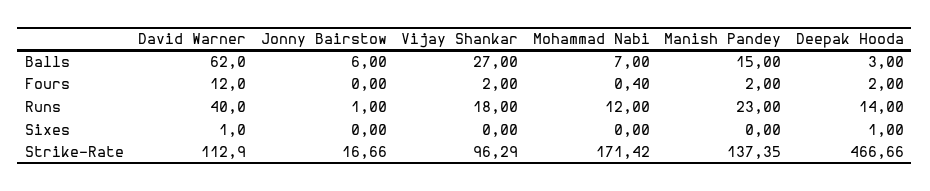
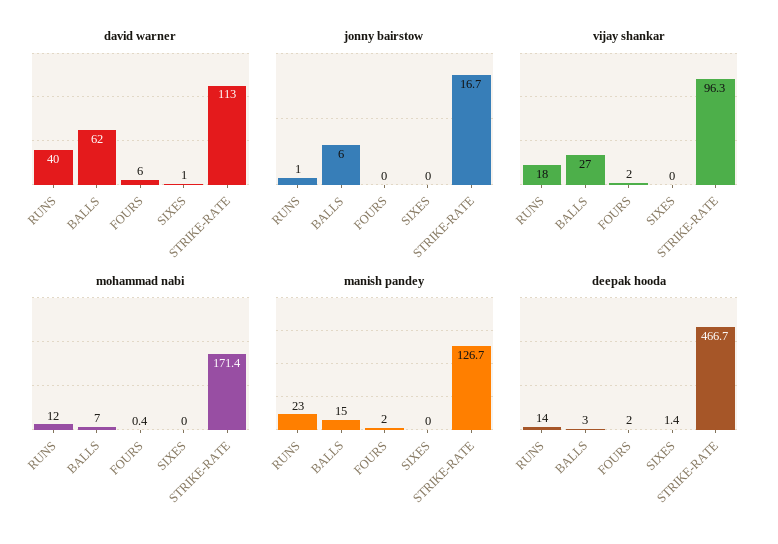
  {
    "David Warner": {
      "Balls": 62,
-     "Fours": 12,
+     "Fours": 6,
      "Runs": 40,
      "Sixes": 1,
      "Strike-Rate": 112.9
    },
    "Jonny Bairstow": {
      "Balls": 6,
      "Fours": 0,
      "Runs": 1,
      "Sixes": 0,
      "Strike-Rate": 16.66
    },
    "Vijay Shankar": {
      "Balls": 27,
      "Fours": 2,
      "Runs": 18,
      "Sixes": 0,
      "Strike-Rate": 96.29
    },
    "Mohammad Nabi": {
      "Balls": 7,
      "Fours": 0.4,
      "Runs": 12,
      "Sixes": 0,
      "Strike-Rate": 171.42
    },
    "Manish Pandey": {
      "Balls": 15,
      "Fours": 2,
      "Runs": 23,
      "Sixes": 0,
-     "Strike-Rate": 137.35
+     "Strike-Rate": 126.7
    },
    "Deepak Hooda": {
      "Balls": 3,
      "Fours": 2,
      "Runs": 14,
-     "Sixes": 1,
+     "Sixes": 1.4,
      "Strike-Rate": 466.66
    }
  }

